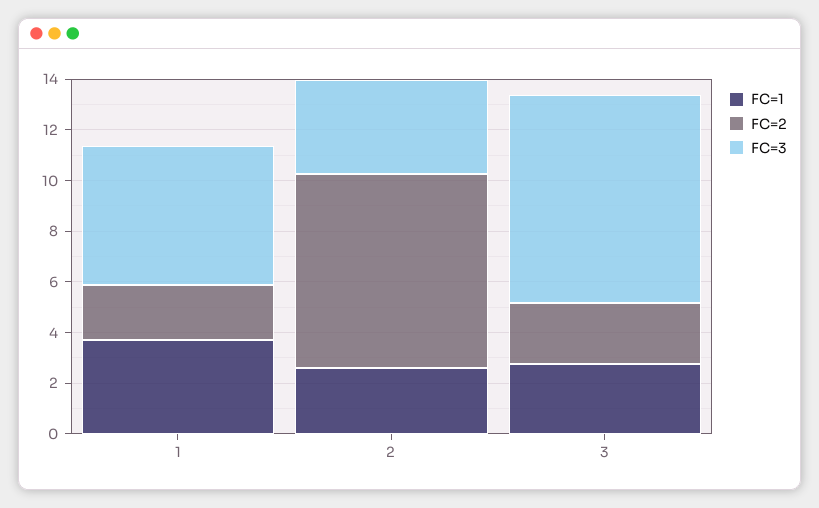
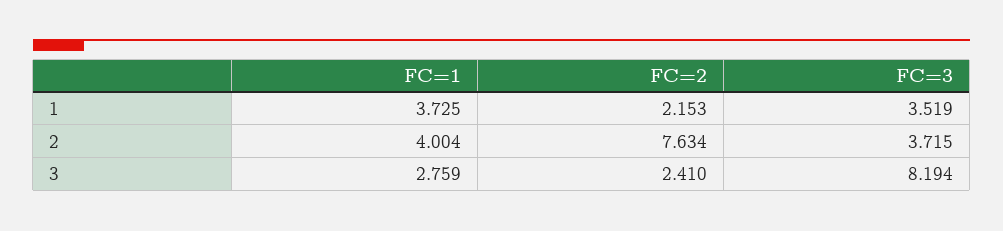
  {
    "FC=1": {
      "1": 3.725,
-     "2": 2.5,
+     "2": 4.004,
      "3": 2.759
    },
    "FC=2": {
      "1": 2.153,
      "2": 7.634,
      "3": 2.41
    },
    "FC=3": {
-     "1": 5.5,
+     "1": 3.519,
      "2": 3.715,
      "3": 8.194
    }
  }

